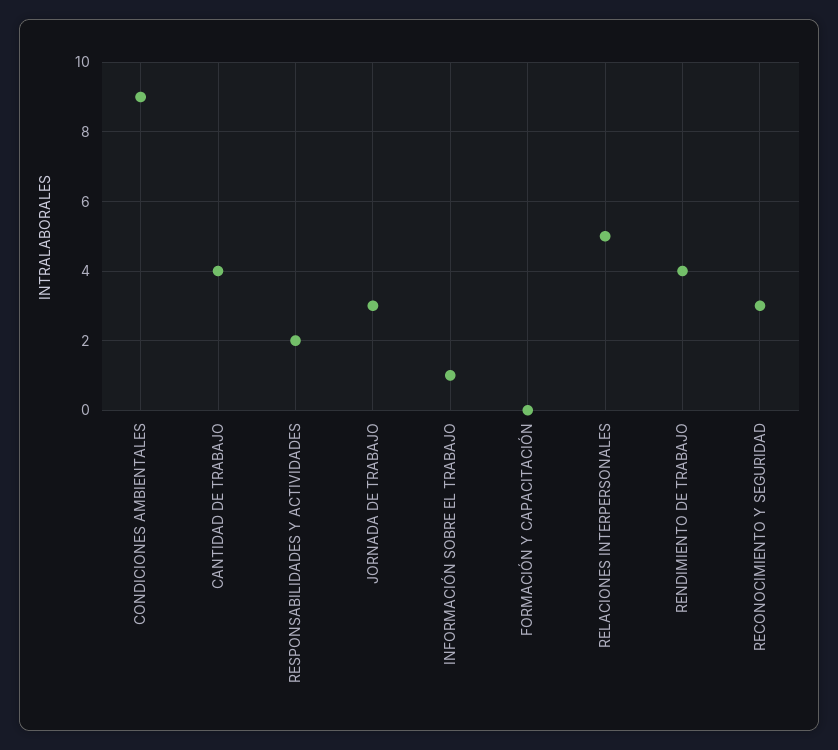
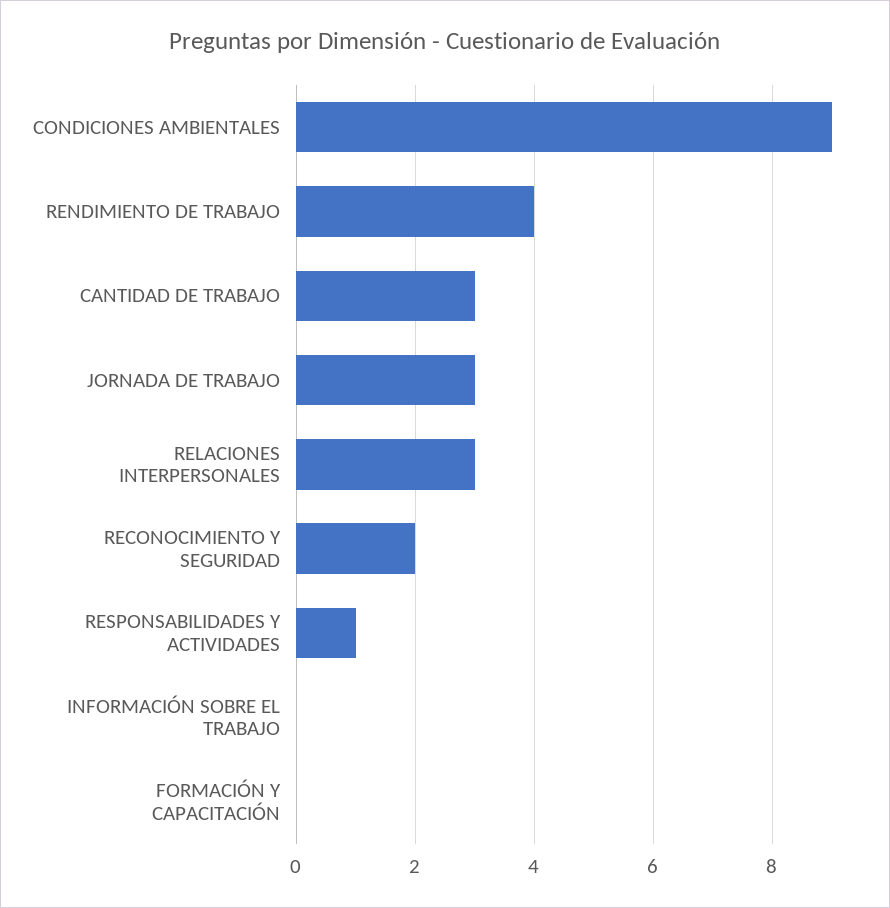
  {
    "CONDICIONES AMBIENTALES": 9,
-   "CANTIDAD DE TRABAJO": 4,
+   "CANTIDAD DE TRABAJO": 3,
-   "RESPONSABILIDADES Y ACTIVIDADES": 2,
+   "RESPONSABILIDADES Y ACTIVIDADES": 1,
    "JORNADA DE TRABAJO": 3,
-   "INFORMACIÓN SOBRE EL TRABAJO": 1,
+   "INFORMACIÓN SOBRE EL TRABAJO": 0,
    "FORMACIÓN Y CAPACITACIÓN": 0,
-   "RELACIONES INTERPERSONALES": 5,
+   "RELACIONES INTERPERSONALES": 3,
    "RENDIMIENTO DE TRABAJO": 4,
-   "RECONOCIMIENTO Y SEGURIDAD": 3
+   "RECONOCIMIENTO Y SEGURIDAD": 2
  }

